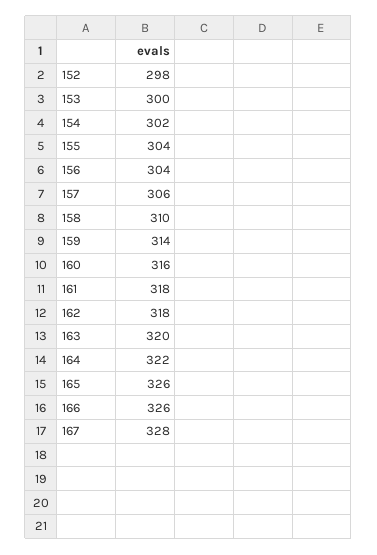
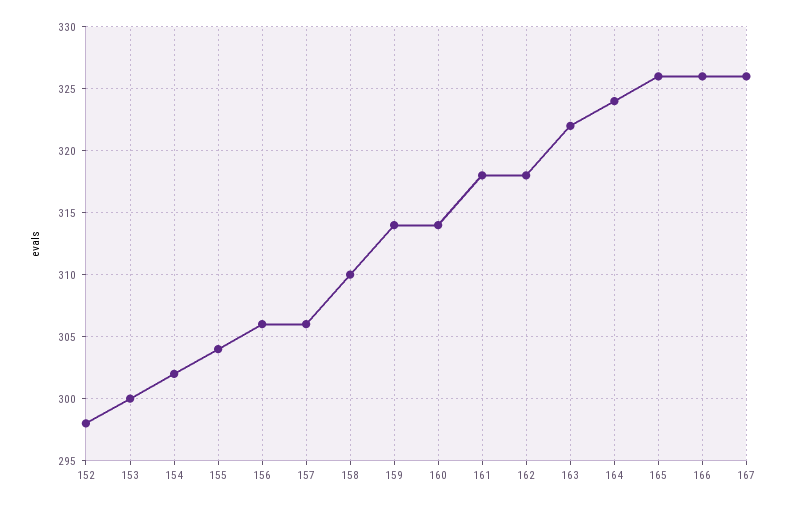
  {
    "152": 298,
    "153": 300,
    "154": 302,
    "155": 304,
-   "156": 304,
+   "156": 306,
    "157": 306,
    "158": 310,
    "159": 314,
-   "160": 316,
+   "160": 314,
    "161": 318,
    "162": 318,
-   "163": 320,
+   "163": 322,
-   "164": 322,
+   "164": 324,
    "165": 326,
    "166": 326,
-   "167": 328
+   "167": 326
  }

